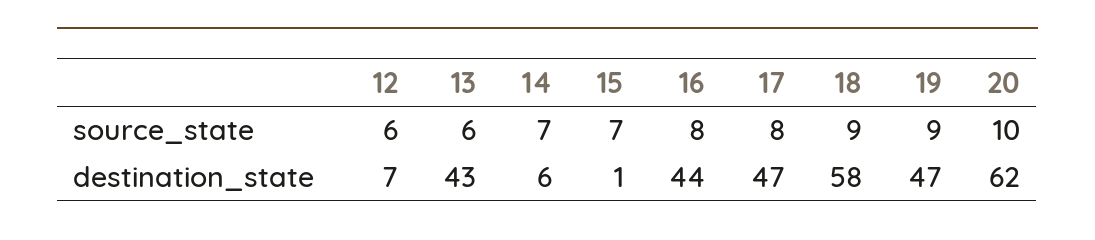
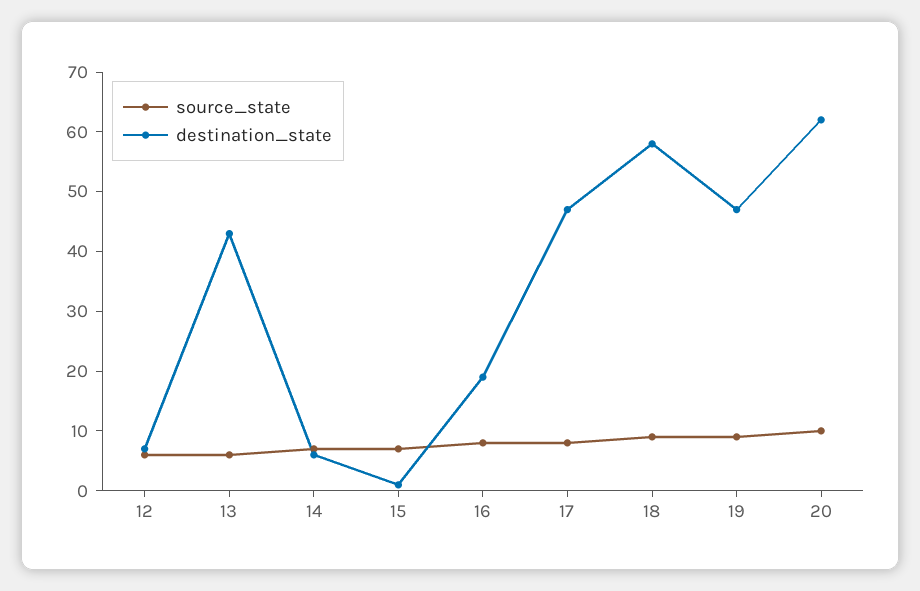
  {
    "source_state": {
      "12": 6,
      "13": 6,
      "14": 7,
      "15": 7,
      "16": 8,
      "17": 8,
      "18": 9,
      "19": 9,
      "20": 10
    },
    "destination_state": {
      "12": 7,
      "13": 43,
      "14": 6,
      "15": 1,
-     "16": 44,
+     "16": 20,
      "17": 47,
      "18": 58,
      "19": 47,
      "20": 62
    }
  }

